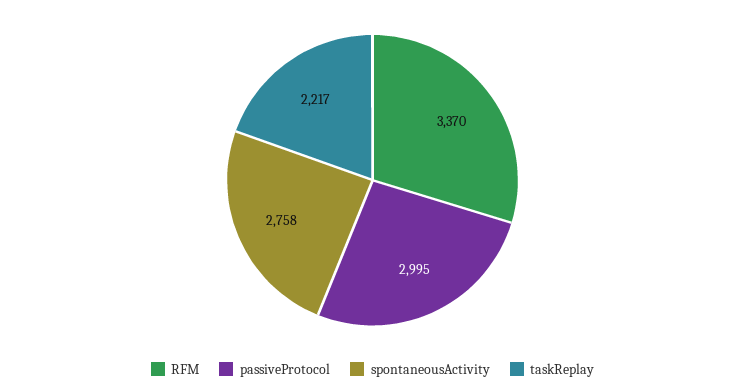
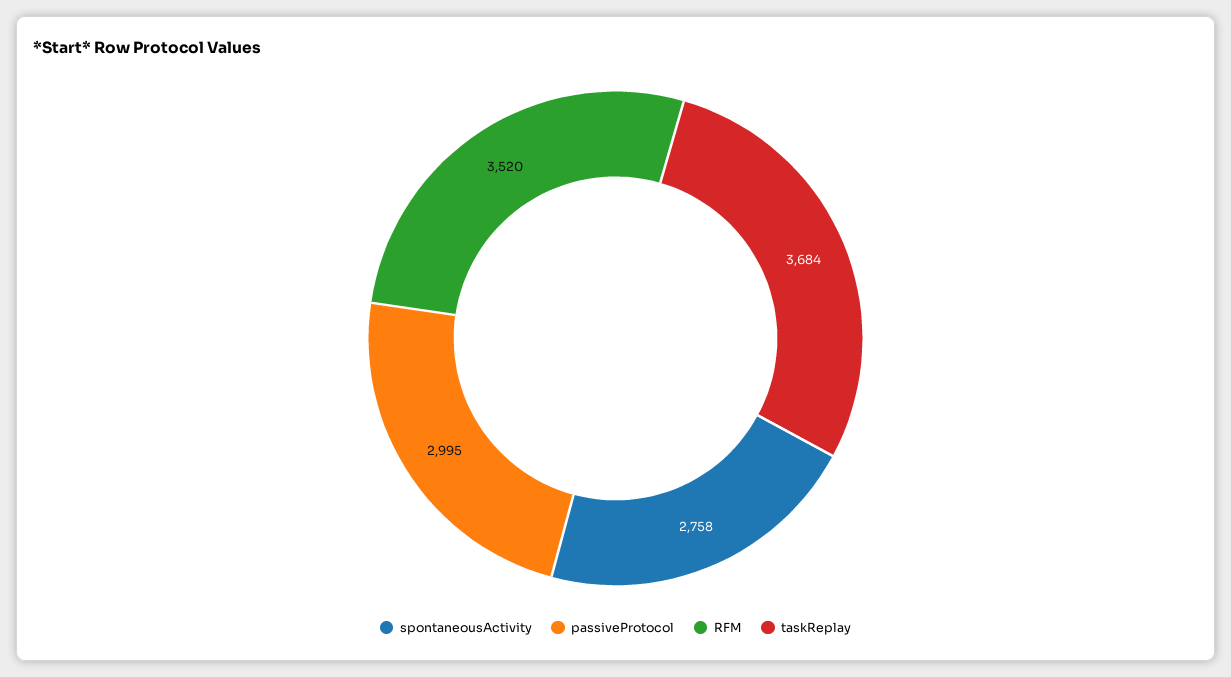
  {
-   "RFM": 3370,
+   "RFM": 3520,
    "passiveProtocol": 2995,
    "spontaneousActivity": 2758,
-   "taskReplay": 2217
+   "taskReplay": 3684
  }

